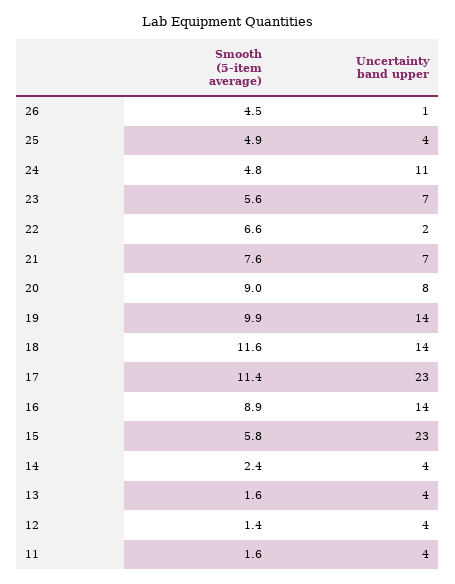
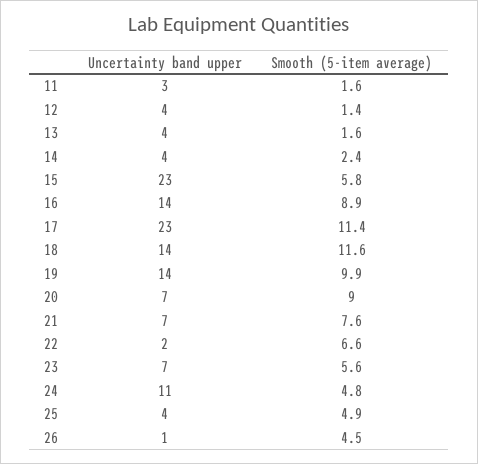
  {
    "Smooth (5-item average)": {
      "26": 4.5,
      "25": 4.9,
      "24": 4.8,
      "23": 5.6,
      "22": 6.6,
      "21": 7.6,
      "20": 9,
      "19": 9.9,
      "18": 11.6,
      "17": 11.4,
      "16": 8.9,
      "15": 5.8,
      "14": 2.4,
      "13": 1.6,
      "12": 1.4,
      "11": 1.6
    },
    "Uncertainty band upper": {
      "26": 1,
      "25": 4,
      "24": 11,
      "23": 7,
      "22": 2,
      "21": 7,
-     "20": 8,
+     "20": 7,
      "19": 14,
      "18": 14,
      "17": 23,
      "16": 14,
      "15": 23,
      "14": 4,
      "13": 4,
      "12": 4,
-     "11": 4
+     "11": 3
    }
  }

